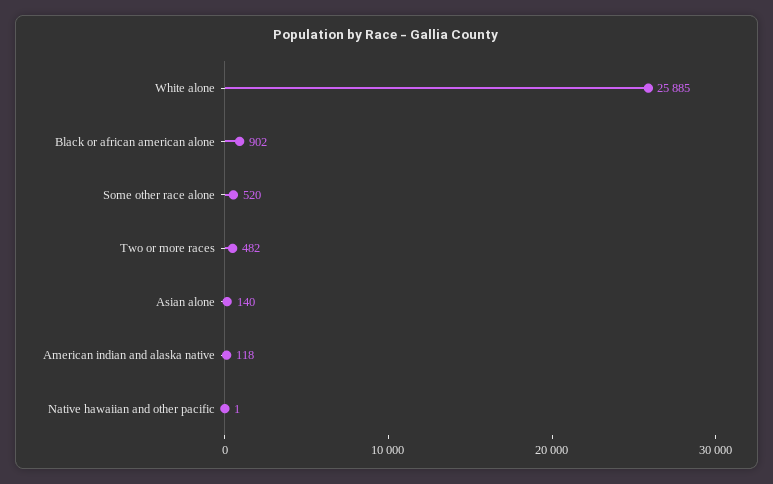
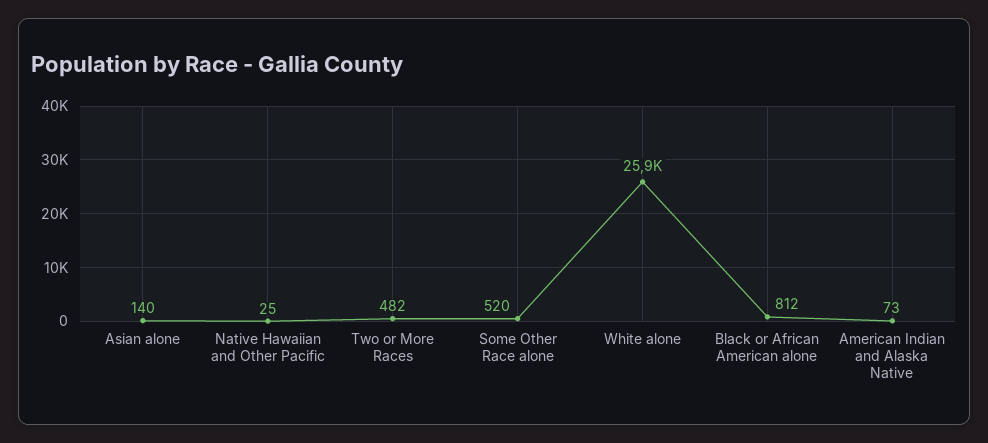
  {
    "White alone": 25885,
-   "Black or african american alone": 902,
+   "Black or african american alone": 812,
    "Some other race alone": 520,
    "Two or more races": 482,
    "Asian alone": 140,
-   "American indian and alaska native": 118,
+   "American indian and alaska native": 73,
-   "Native hawaiian and other pacific": 1
+   "Native hawaiian and other pacific": 25
  }

